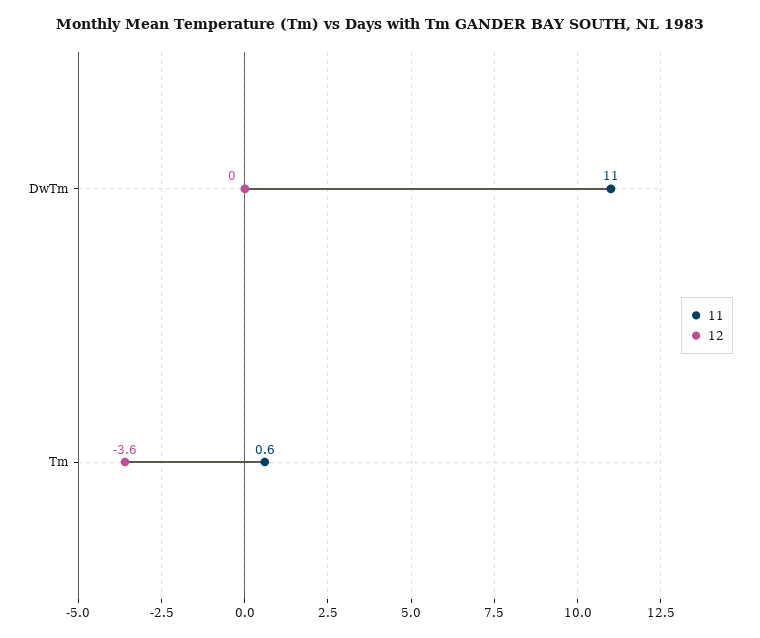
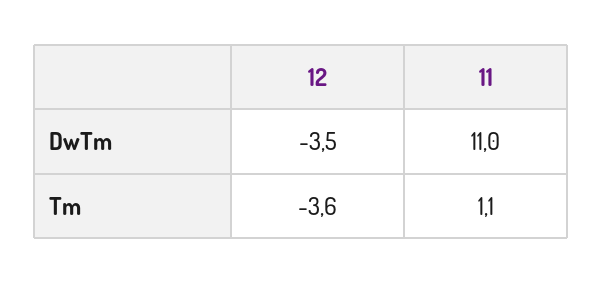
  {
    "11": {
      "DwTm": 11,
-     "Tm": 0.6
+     "Tm": 1.1
    },
    "12": {
-     "DwTm": 0,
+     "DwTm": -3.5,
      "Tm": -3.6
    }
  }

